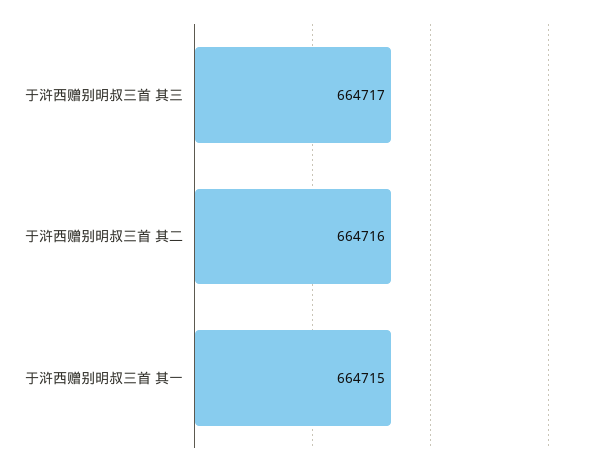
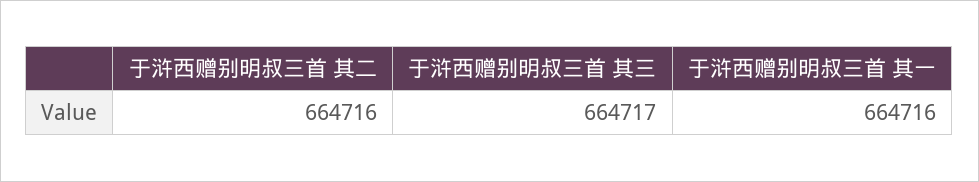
  {
    "于浒西赠别明叔三首 其三": 664717,
    "于浒西赠别明叔三首 其二": 664716,
-   "于浒西赠别明叔三首 其一": 664715
+   "于浒西赠别明叔三首 其一": 664716
  }

